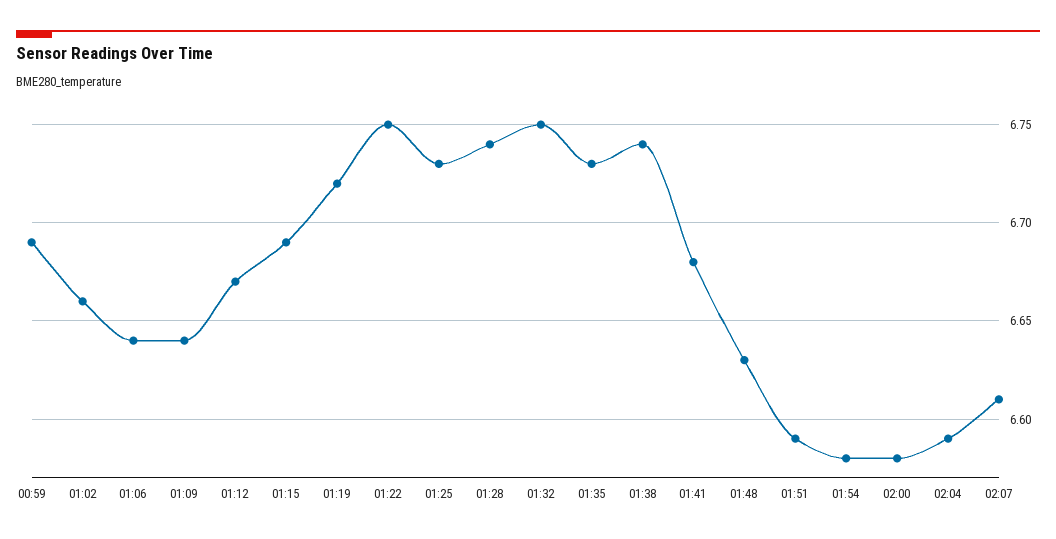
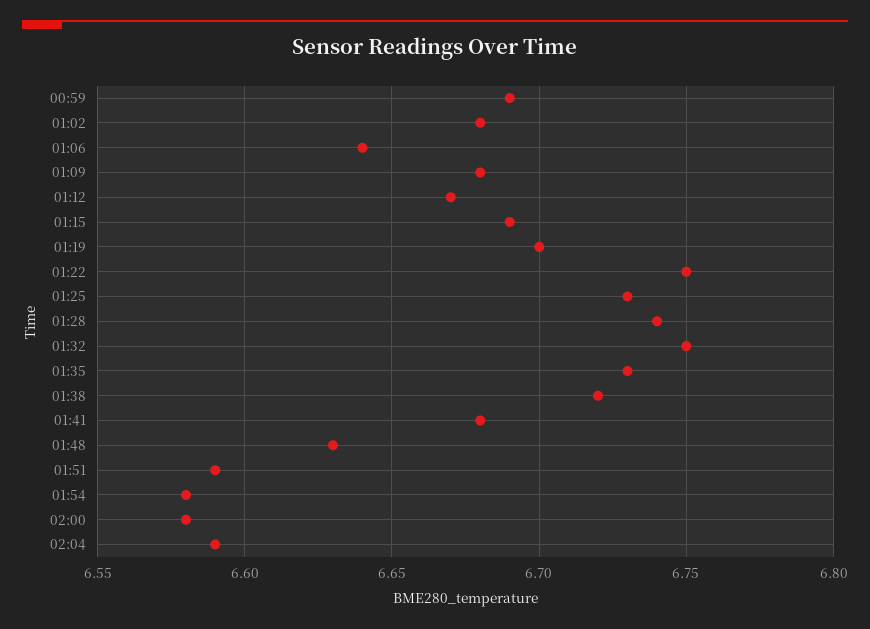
  {
    "00:59": 6.69,
-   "01:02": 6.66,
+   "01:02": 6.68,
    "01:06": 6.64,
-   "01:09": 6.64,
+   "01:09": 6.68,
    "01:12": 6.67,
    "01:15": 6.69,
-   "01:19": 6.72,
+   "01:19": 6.7,
    "01:22": 6.75,
    "01:25": 6.73,
    "01:28": 6.74,
    "01:32": 6.75,
    "01:35": 6.73,
-   "01:38": 6.74,
+   "01:38": 6.72,
    "01:41": 6.68,
    "01:48": 6.63,
    "01:51": 6.59,
    "01:54": 6.58,
    "02:00": 6.58,
-   "02:04": 6.59,
+   "02:04": 6.59
-   "02:07": 6.61
  }

